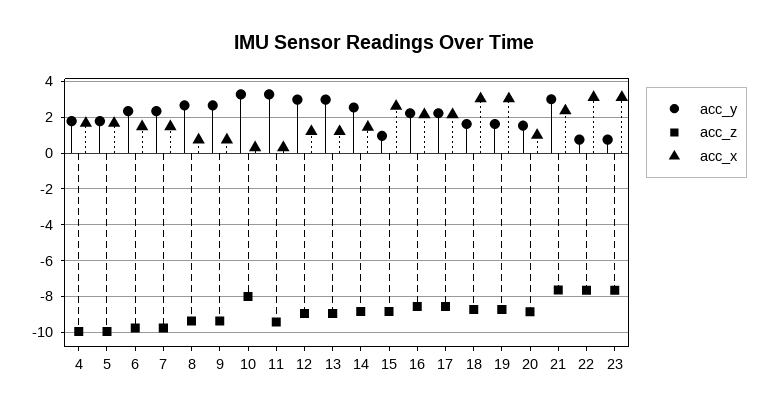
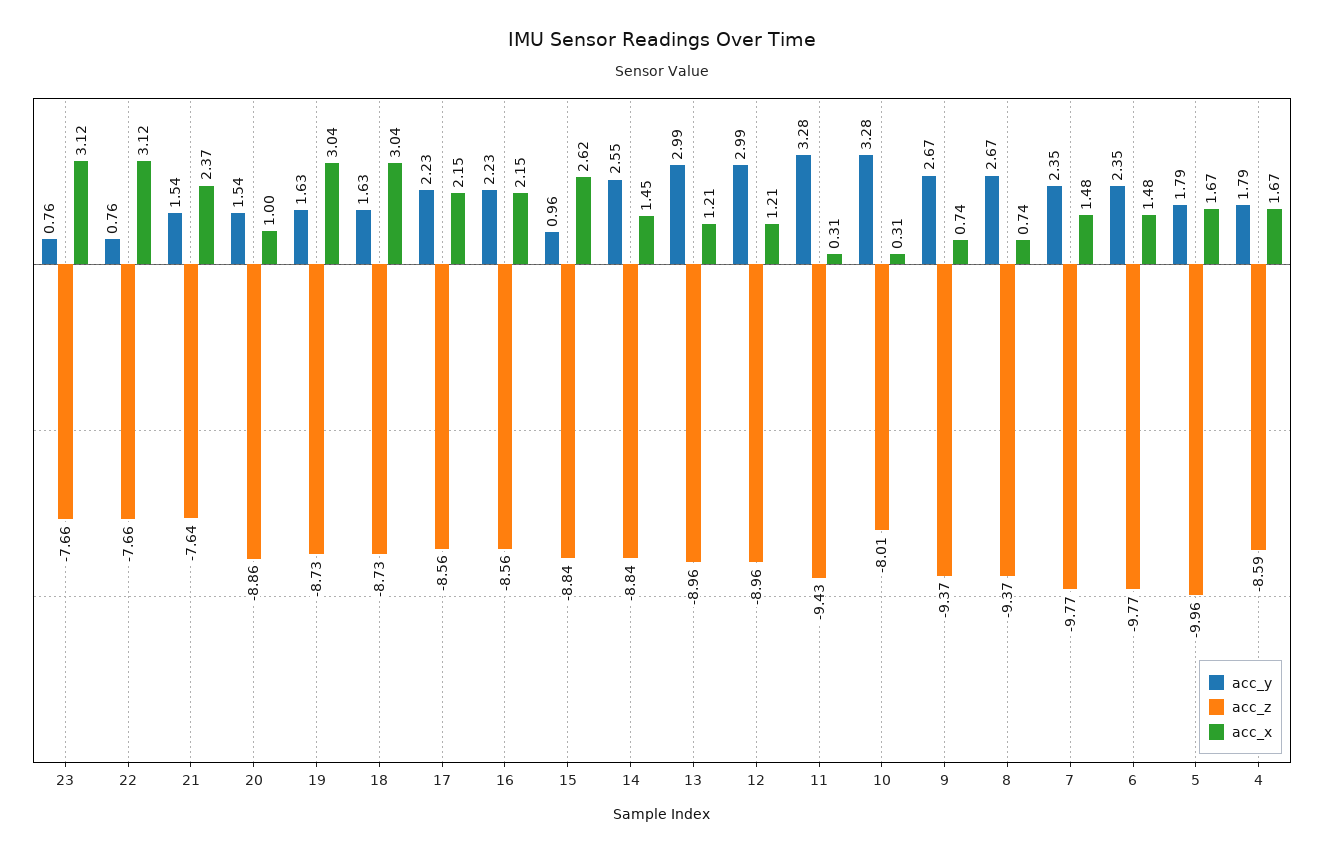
  {
    "acc_y": {
      "4": 1.79,
      "5": 1.79,
      "6": 2.35,
      "7": 2.35,
      "8": 2.67,
      "9": 2.67,
      "10": 3.28,
      "11": 3.28,
      "12": 2.99,
      "13": 2.99,
      "14": 2.55,
      "15": 0.96,
      "16": 2.23,
      "17": 2.23,
      "18": 1.63,
      "19": 1.63,
      "20": 1.54,
-     "21": 3,
+     "21": 1.54,
      "22": 0.76,
      "23": 0.76
    },
    "acc_z": {
-     "4": -10,
+     "4": -8.59,
      "5": -9.96,
      "6": -9.77,
      "7": -9.77,
      "8": -9.37,
      "9": -9.37,
      "10": -8.01,
      "11": -9.43,
      "12": -8.96,
      "13": -8.96,
      "14": -8.84,
      "15": -8.84,
      "16": -8.56,
      "17": -8.56,
      "18": -8.73,
      "19": -8.73,
      "20": -8.86,
      "21": -7.64,
      "22": -7.66,
      "23": -7.66
    },
    "acc_x": {
      "4": 1.67,
      "5": 1.67,
      "6": 1.48,
      "7": 1.48,
      "8": 0.74,
      "9": 0.74,
      "10": 0.31,
      "11": 0.31,
      "12": 1.21,
      "13": 1.21,
      "14": 1.45,
      "15": 2.62,
      "16": 2.15,
      "17": 2.15,
      "18": 3.04,
      "19": 3.04,
      "20": 1,
      "21": 2.37,
      "22": 3.12,
      "23": 3.12
    }
  }

